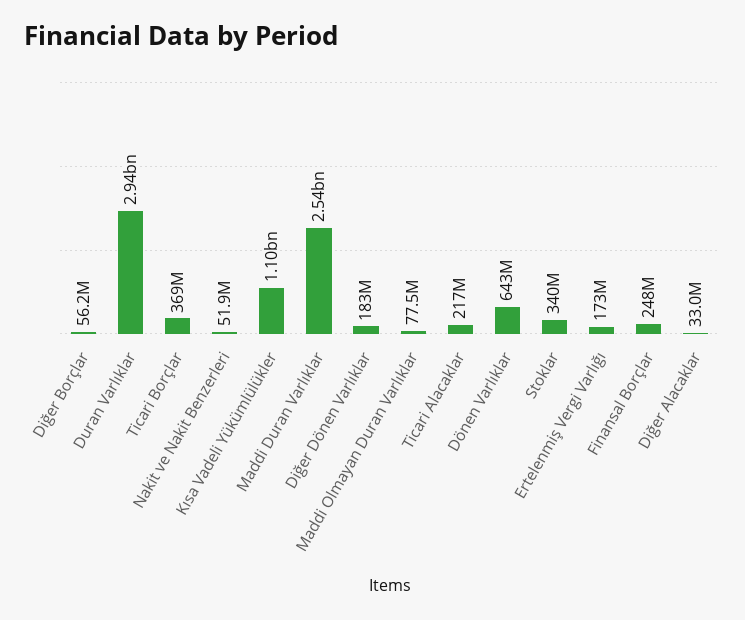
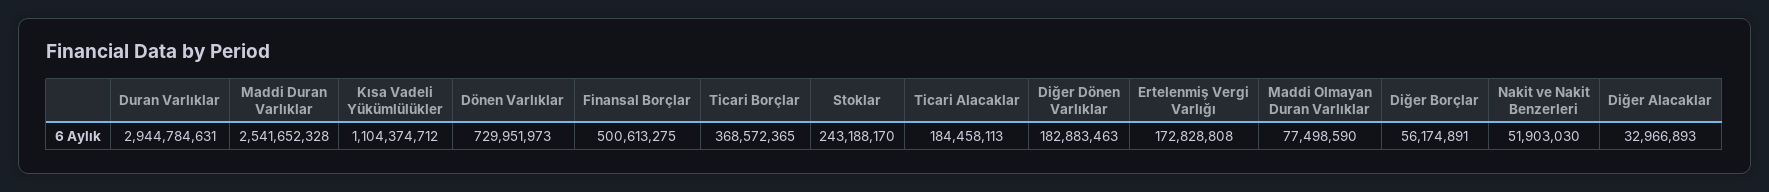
  {
    "Diğer Borçlar": 56174891,
    "Duran Varlıklar": 2944784631,
    "Ticari Borçlar": 368572365,
    "Nakit ve Nakit Benzerleri": 51903030,
    "Kısa Vadeli Yükümlülükler": 1104374712,
    "Maddi Duran Varlıklar": 2541652328,
    "Diğer Dönen Varlıklar": 182883463,
    "Maddi Olmayan Duran Varlıklar": 77498590,
-   "Ticari Alacaklar": 217000000,
+   "Ticari Alacaklar": 184458113,
-   "Dönen Varlıklar": 643000000,
+   "Dönen Varlıklar": 729951973,
-   "Stoklar": 340000000,
+   "Stoklar": 243188170,
    "Ertelenmiş Vergi Varlığı": 172828808,
-   "Finansal Borçlar": 248000000,
+   "Finansal Borçlar": 500613275,
    "Diğer Alacaklar": 32966893
  }

